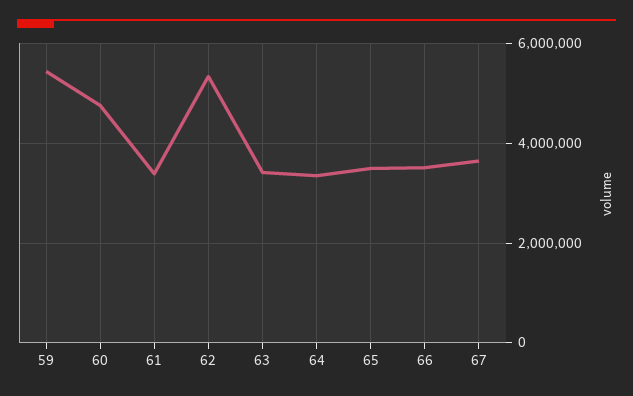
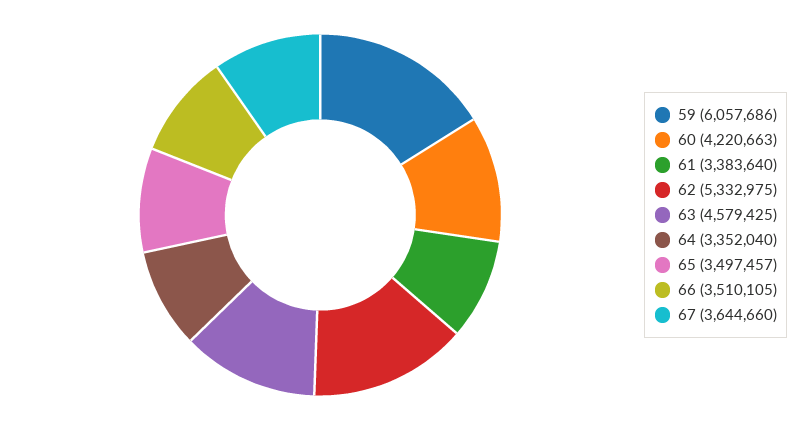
  {
-   "59": 5400000,
+   "59": 6057686,
-   "60": 4800000,
+   "60": 4220663,
    "61": 3383640,
    "62": 5332975,
-   "63": 3400000,
+   "63": 4579425,
    "64": 3352040,
    "65": 3497457,
    "66": 3510105,
    "67": 3644660
  }

